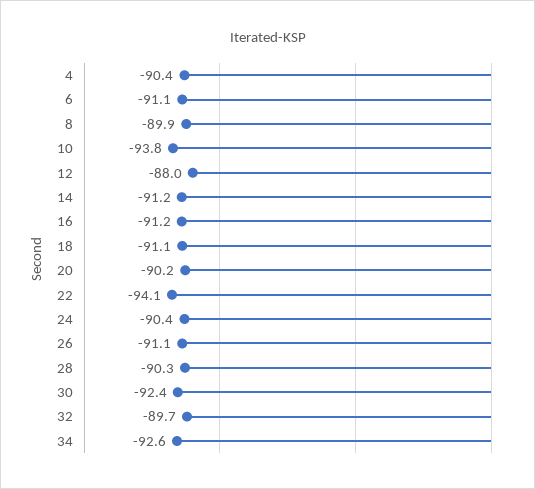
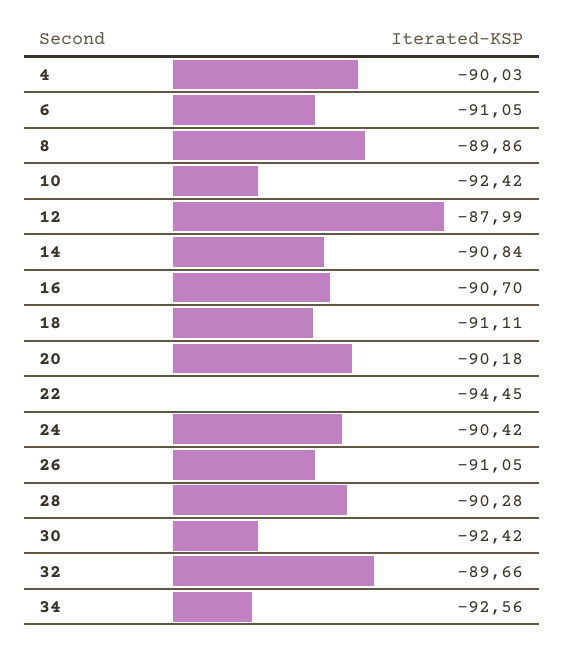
  {
-   "4": -90.4,
+   "4": -90.03,
    "6": -91.05,
    "8": -89.86,
-   "10": -93.8,
+   "10": -92.42,
    "12": -87.99,
-   "14": -91.2,
+   "14": -90.84,
-   "16": -91.2,
+   "16": -90.7,
    "18": -91.11,
    "20": -90.18,
-   "22": -94.1,
+   "22": -94.45,
    "24": -90.42,
    "26": -91.05,
    "28": -90.28,
    "30": -92.42,
    "32": -89.66,
    "34": -92.56
  }

